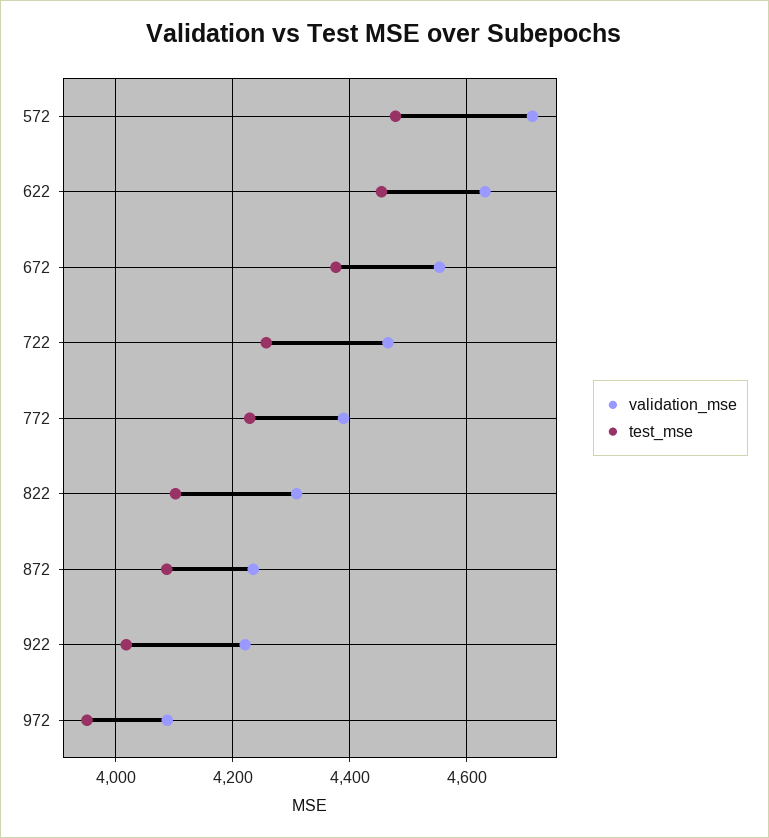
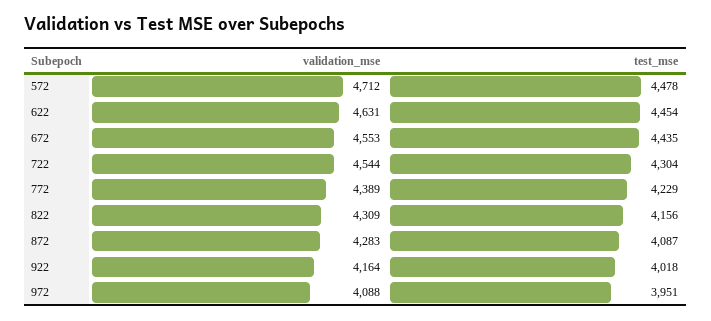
  {
    "validation_mse": {
      "572": 4712,
      "622": 4631,
      "672": 4553,
-     "722": 4460,
+     "722": 4544,
      "772": 4389,
      "822": 4309,
-     "872": 4240,
+     "872": 4283,
-     "922": 4220,
+     "922": 4164,
      "972": 4088
    },
    "test_mse": {
      "572": 4478,
      "622": 4454,
-     "672": 4380,
+     "672": 4435,
-     "722": 4260,
+     "722": 4304,
      "772": 4229,
-     "822": 4100,
+     "822": 4156,
      "872": 4087,
      "922": 4018,
      "972": 3951
    }
  }

